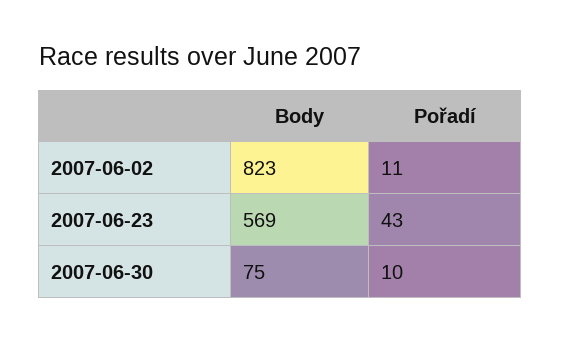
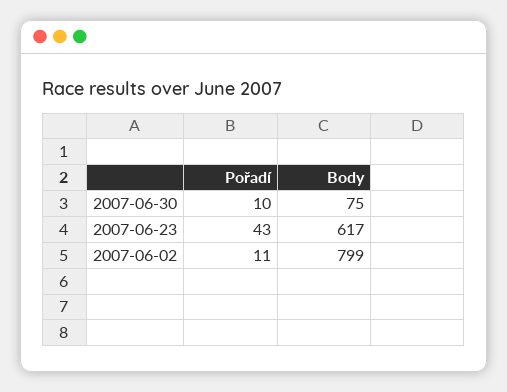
  {
    "Body": {
-     "2007-06-02": 823,
+     "2007-06-02": 799,
-     "2007-06-23": 569,
+     "2007-06-23": 617,
      "2007-06-30": 75
    },
    "Pořadí": {
      "2007-06-02": 11,
      "2007-06-23": 43,
      "2007-06-30": 10
    }
  }

